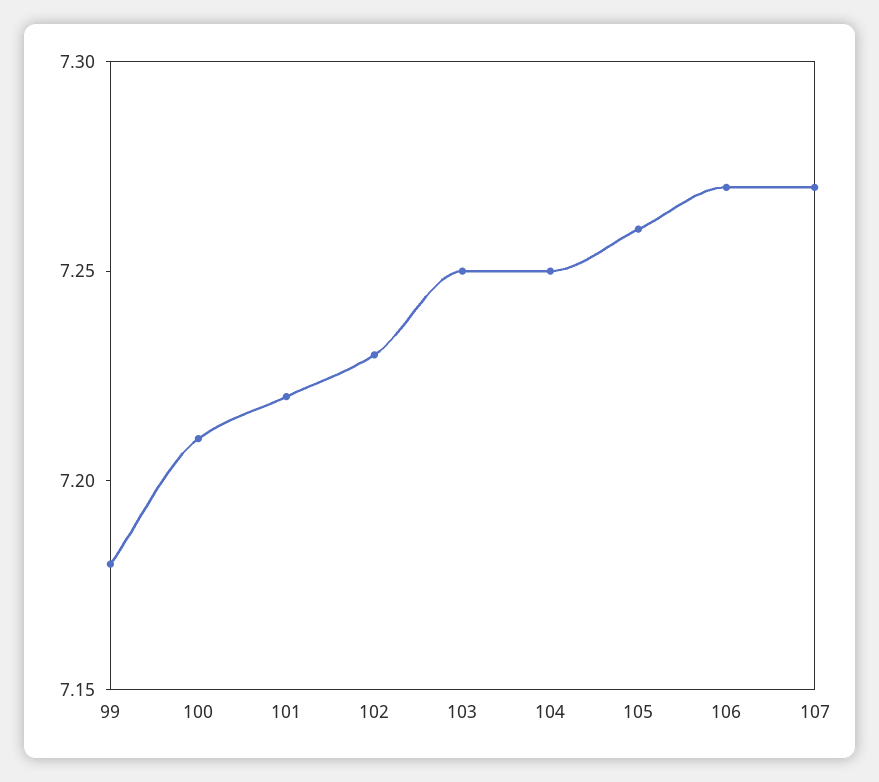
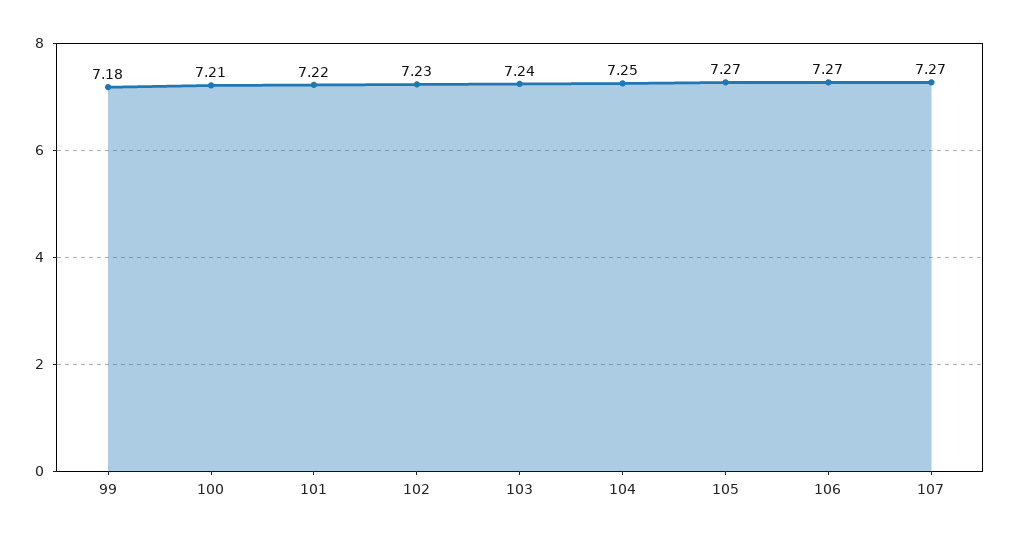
  {
    "99": 7.18,
    "100": 7.21,
    "101": 7.22,
    "102": 7.23,
-   "103": 7.25,
+   "103": 7.24,
    "104": 7.25,
-   "105": 7.26,
+   "105": 7.27,
    "106": 7.27,
    "107": 7.27
  }

